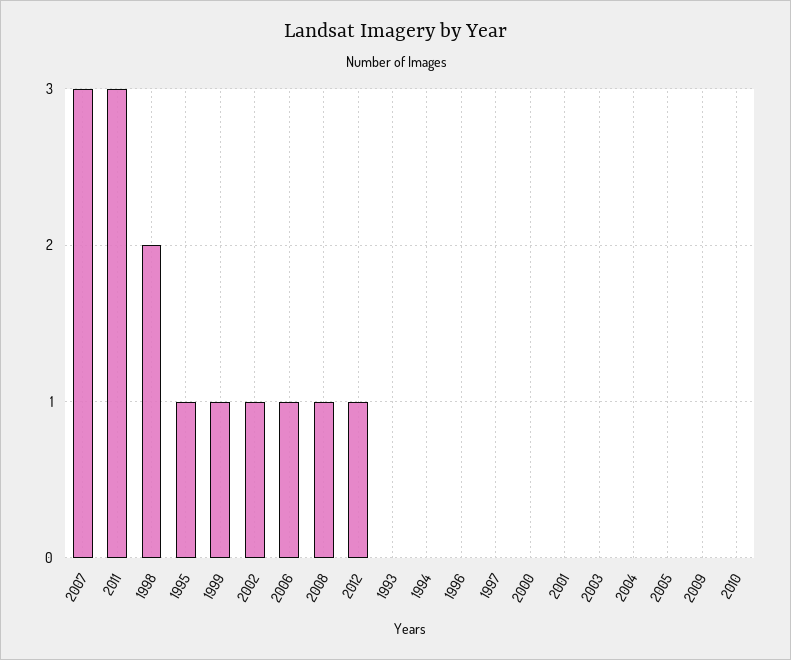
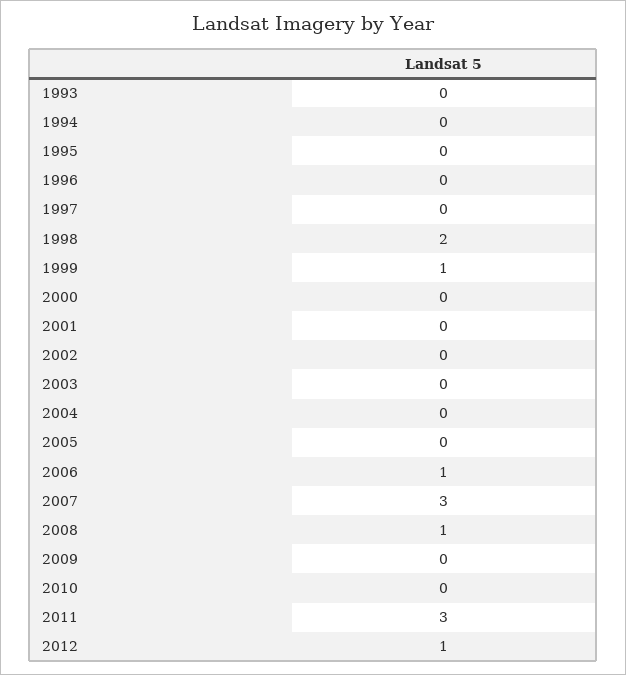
  {
    "2007": 3,
    "2011": 3,
    "1998": 2,
-   "1995": 1,
+   "1995": 0,
    "1999": 1,
-   "2002": 1,
+   "2002": 0,
    "2006": 1,
    "2008": 1,
    "2012": 1,
    "1993": 0,
    "1994": 0,
    "1996": 0,
    "1997": 0,
    "2000": 0,
    "2001": 0,
    "2003": 0,
    "2004": 0,
    "2005": 0,
    "2009": 0,
    "2010": 0
  }

